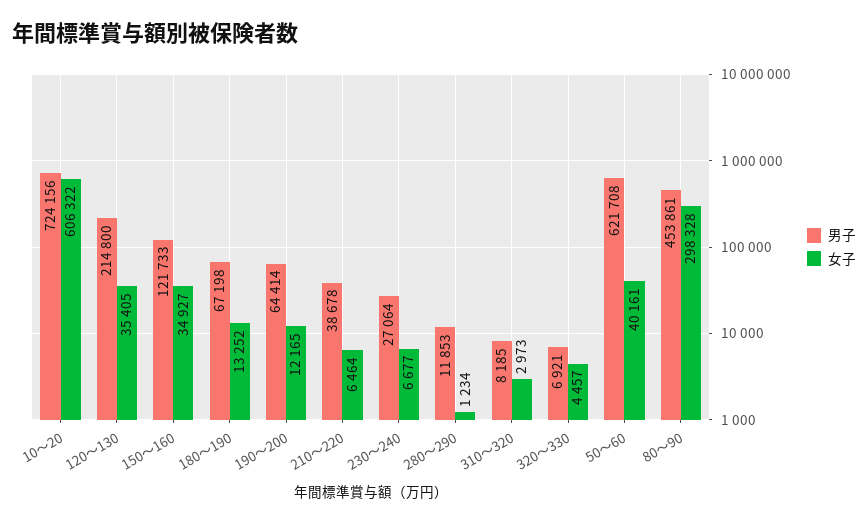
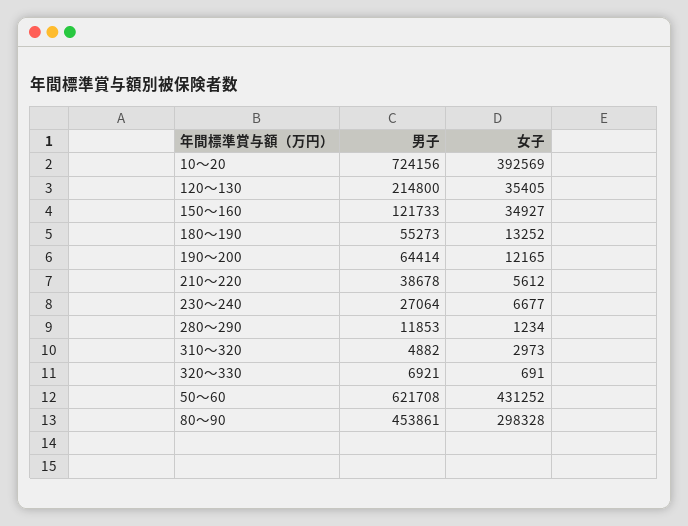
  {
    "男子": {
      "10～20": 724156,
      "120～130": 214800,
      "150～160": 121733,
-     "180～190": 67198,
+     "180～190": 55273,
      "190～200": 64414,
      "210～220": 38678,
      "230～240": 27064,
      "280～290": 11853,
-     "310～320": 8185,
+     "310～320": 4882,
      "320～330": 6921,
      "50～60": 621708,
      "80～90": 453861
    },
    "女子": {
-     "10～20": 606322,
+     "10～20": 392569,
      "120～130": 35405,
      "150～160": 34927,
      "180～190": 13252,
      "190～200": 12165,
-     "210～220": 6464,
+     "210～220": 5612,
      "230～240": 6677,
      "280～290": 1234,
      "310～320": 2973,
-     "320～330": 4457,
+     "320～330": 691,
-     "50～60": 40161,
+     "50～60": 431252,
      "80～90": 298328
    }
  }

